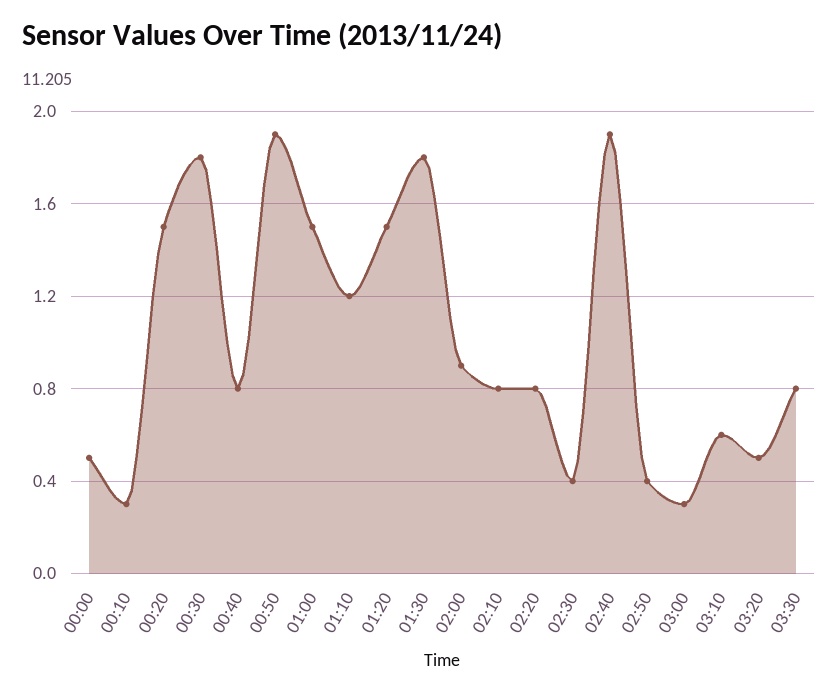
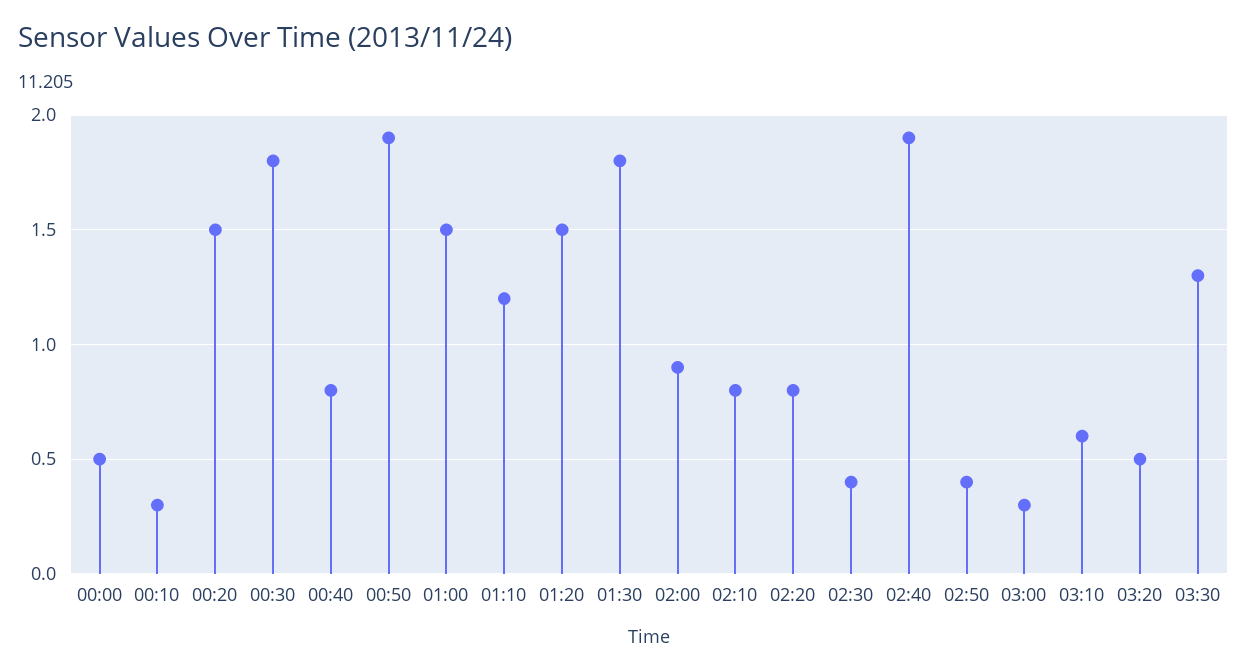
  {
    "00:00": 0.5,
    "00:10": 0.3,
    "00:20": 1.5,
    "00:30": 1.8,
    "00:40": 0.8,
    "00:50": 1.9,
    "01:00": 1.5,
    "01:10": 1.2,
    "01:20": 1.5,
    "01:30": 1.8,
    "02:00": 0.9,
    "02:10": 0.8,
    "02:20": 0.8,
    "02:30": 0.4,
    "02:40": 1.9,
    "02:50": 0.4,
    "03:00": 0.3,
    "03:10": 0.6,
    "03:20": 0.5,
-   "03:30": 0.8
+   "03:30": 1.3
  }

